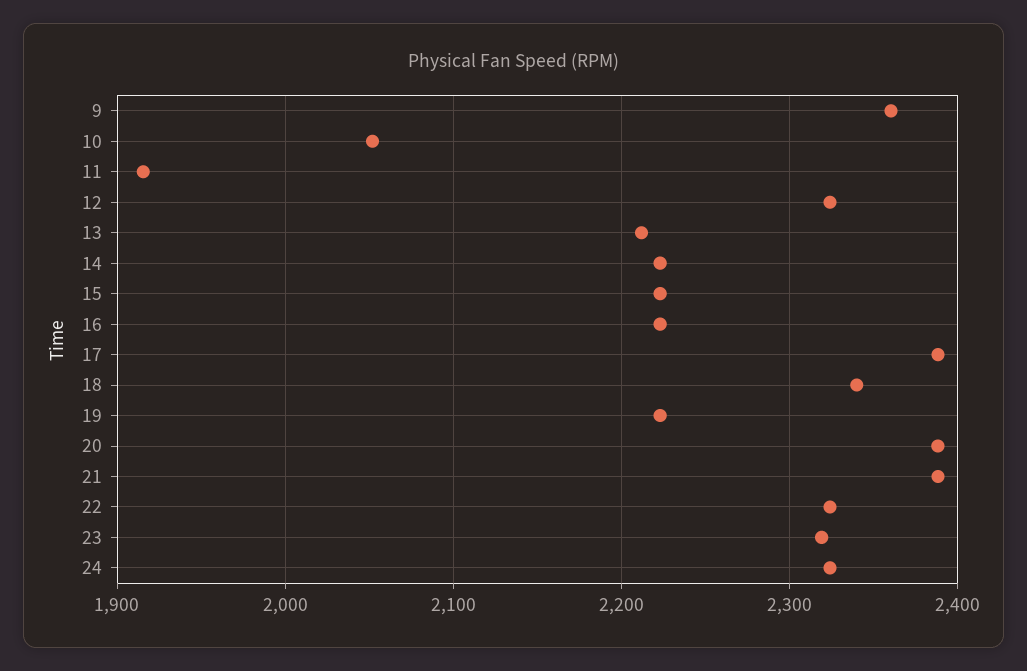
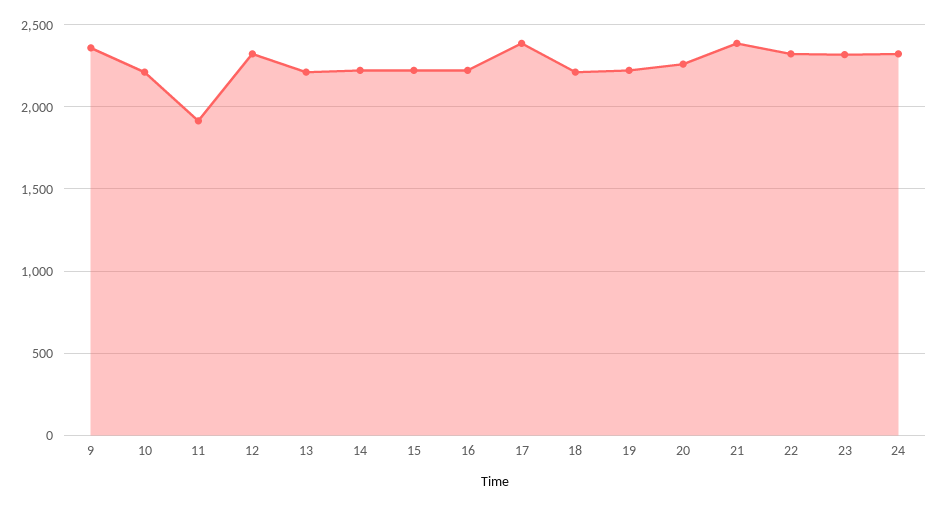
  {
    "9": 2360,
-   "10": 2050,
+   "10": 2200,
    "11": 1920,
    "12": 2320,
    "13": 2210,
    "14": 2220,
    "15": 2220,
    "16": 2220,
    "17": 2390,
-   "18": 2340,
+   "18": 2200,
    "19": 2220,
-   "20": 2390,
+   "20": 2250,
    "21": 2390,
    "22": 2320,
    "23": 2320,
    "24": 2320
  }

